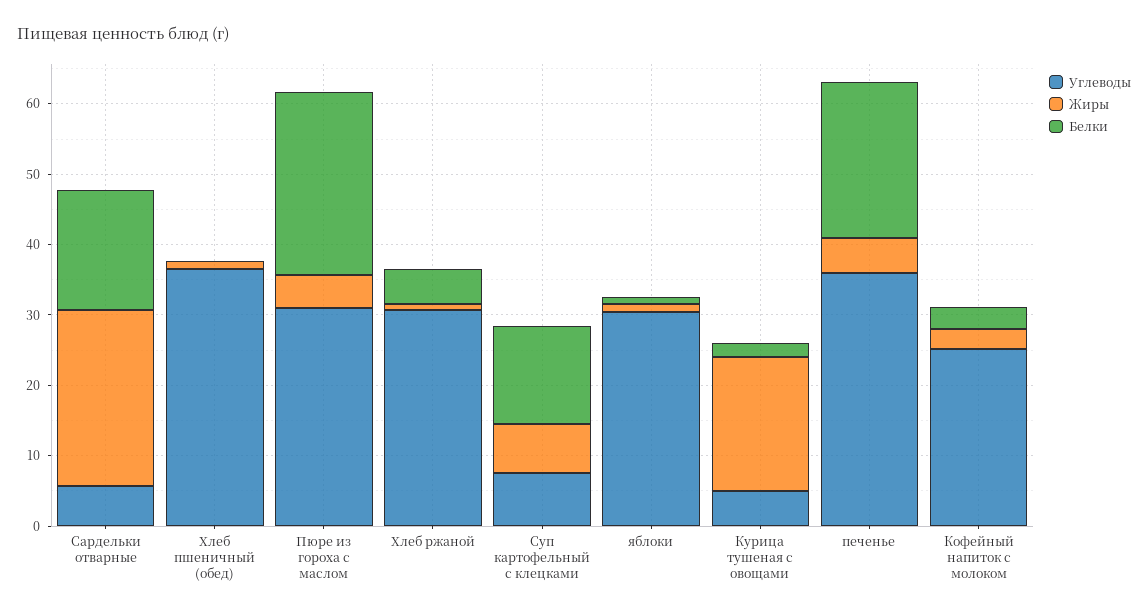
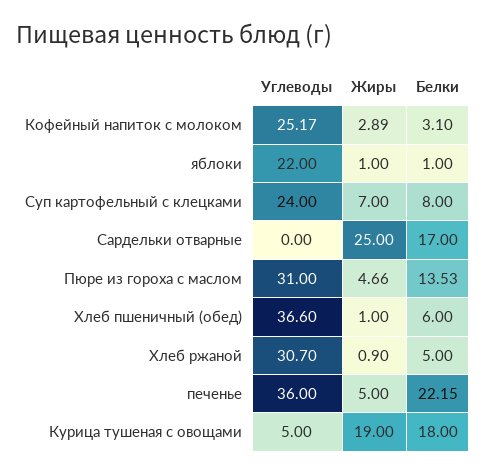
  {
    "Углеводы": {
-     "Сардельки отварные": 6,
+     "Сардельки отварные": 0,
      "Хлеб пшеничный (обед)": 36.6,
      "Пюре из гороха с маслом": 31,
      "Хлеб ржаной": 30.7,
-     "Суп картофельный с клецками": 8,
+     "Суп картофельный с клецками": 24,
-     "яблоки": 30,
+     "яблоки": 22,
      "Курица тушеная с овощами": 5,
      "печенье": 36,
      "Кофейный напиток с молоком": 25.17
    },
    "Жиры": {
      "Сардельки отварные": 25,
      "Хлеб пшеничный (обед)": 1,
      "Пюре из гороха с маслом": 4.66,
      "Хлеб ржаной": 0.9,
      "Суп картофельный с клецками": 7,
      "яблоки": 1,
      "Курица тушеная с овощами": 19,
      "печенье": 5,
      "Кофейный напиток с молоком": 2.89
    },
    "Белки": {
      "Сардельки отварные": 17,
-     "Хлеб пшеничный (обед)": 0,
+     "Хлеб пшеничный (обед)": 6,
-     "Пюре из гороха с маслом": 26,
+     "Пюре из гороха с маслом": 13.53,
      "Хлеб ржаной": 5,
-     "Суп картофельный с клецками": 14,
+     "Суп картофельный с клецками": 8,
      "яблоки": 1,
-     "Курица тушеная с овощами": 2,
+     "Курица тушеная с овощами": 18,
      "печенье": 22.15,
      "Кофейный напиток с молоком": 3.1
    }
  }

